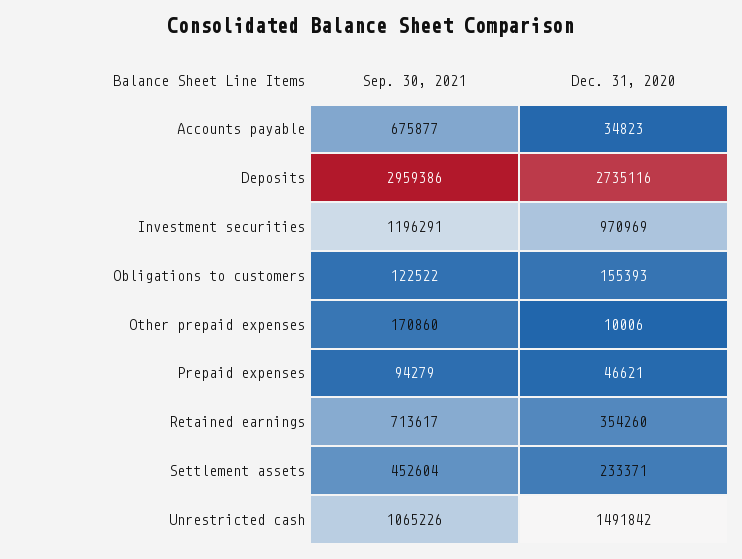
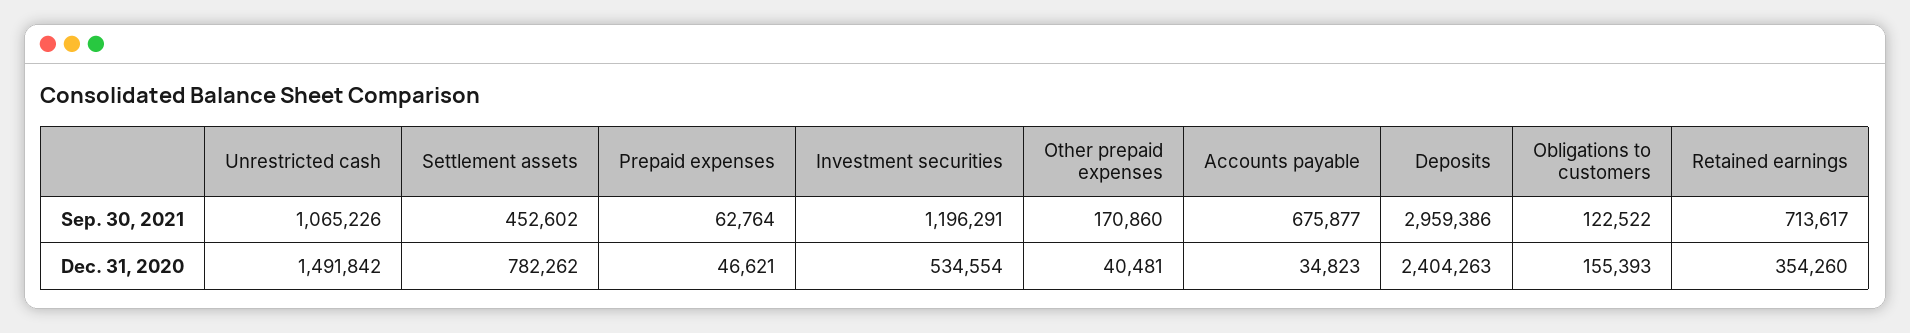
  {
    "Sep. 30, 2021": {
      "Accounts payable": 675877,
      "Deposits": 2959386,
      "Investment securities": 1196291,
      "Obligations to customers": 122522,
      "Other prepaid expenses": 170860,
-     "Prepaid expenses": 94279,
+     "Prepaid expenses": 62764,
      "Retained earnings": 713617,
-     "Settlement assets": 452604,
+     "Settlement assets": 452602,
      "Unrestricted cash": 1065226
    },
    "Dec. 31, 2020": {
      "Accounts payable": 34823,
-     "Deposits": 2735116,
+     "Deposits": 2404263,
-     "Investment securities": 970969,
+     "Investment securities": 534554,
      "Obligations to customers": 155393,
-     "Other prepaid expenses": 10006,
+     "Other prepaid expenses": 40481,
      "Prepaid expenses": 46621,
      "Retained earnings": 354260,
-     "Settlement assets": 233371,
+     "Settlement assets": 782262,
      "Unrestricted cash": 1491842
    }
  }

